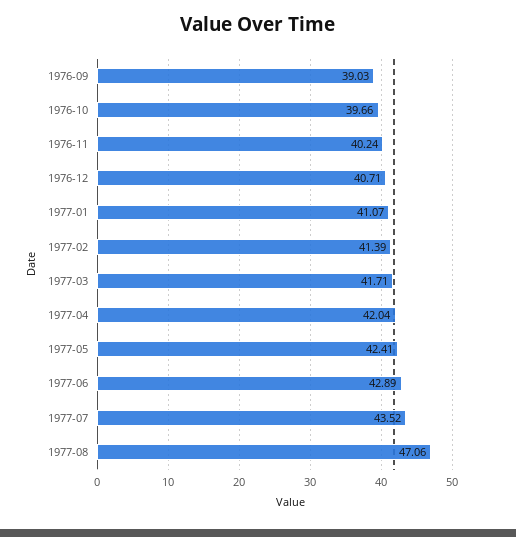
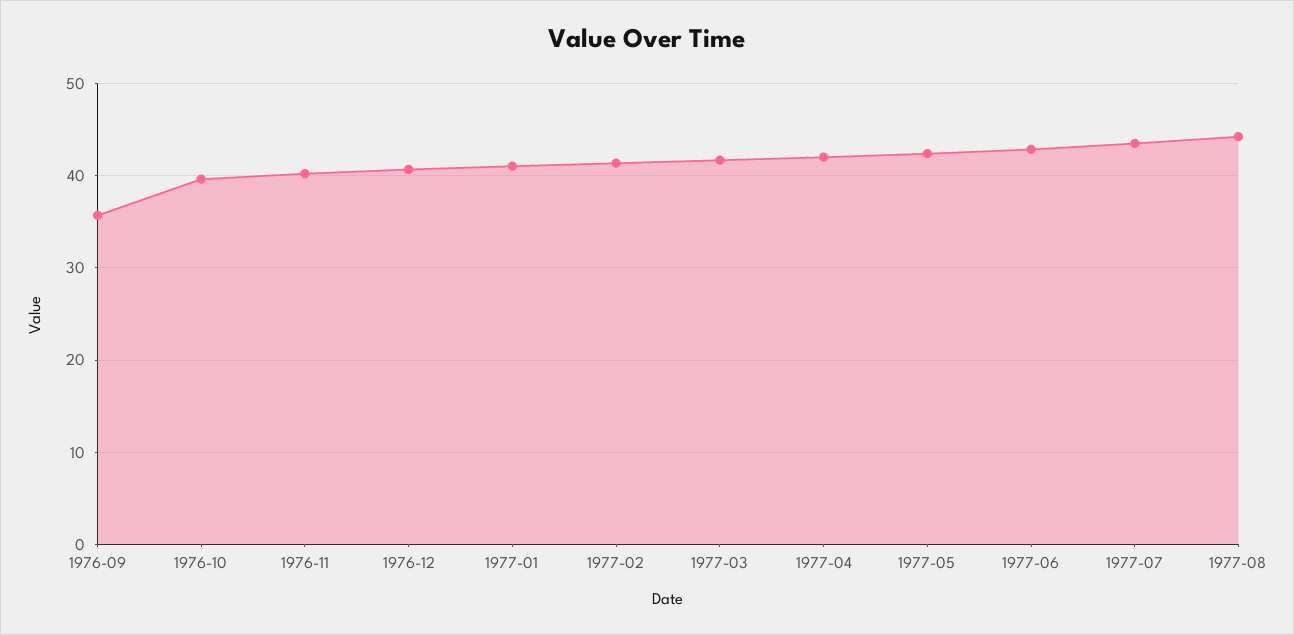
  {
-   "1976-09": 39.03,
+   "1976-09": 36,
    "1976-10": 39.66,
    "1976-11": 40.24,
    "1976-12": 40.71,
    "1977-01": 41.07,
    "1977-02": 41.39,
    "1977-03": 41.71,
    "1977-04": 42.04,
    "1977-05": 42.41,
    "1977-06": 42.89,
    "1977-07": 43.52,
-   "1977-08": 47.06
+   "1977-08": 44
  }

